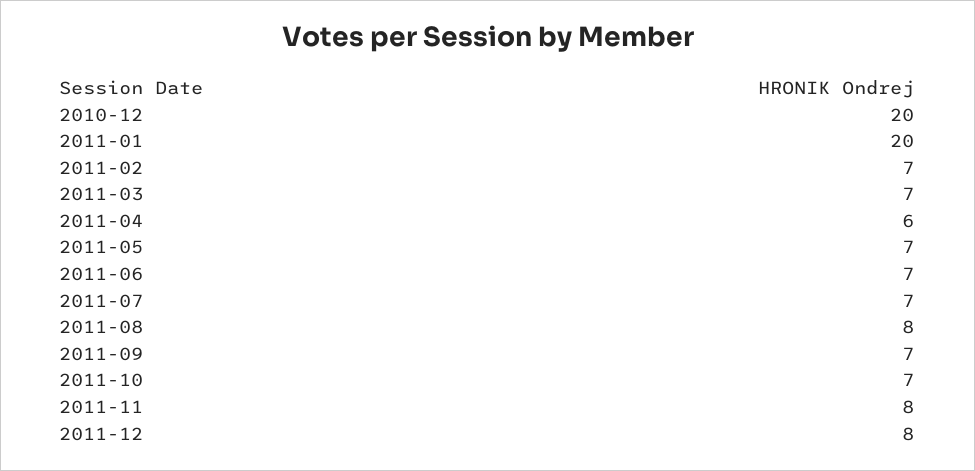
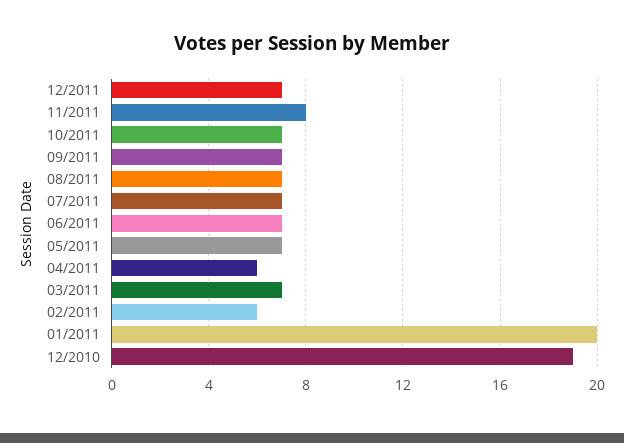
  {
-   "2010-12": 20,
+   "2010-12": 19,
    "2011-01": 20,
-   "2011-02": 7,
+   "2011-02": 6,
    "2011-03": 7,
    "2011-04": 6,
    "2011-05": 7,
    "2011-06": 7,
    "2011-07": 7,
-   "2011-08": 8,
+   "2011-08": 7,
    "2011-09": 7,
    "2011-10": 7,
    "2011-11": 8,
-   "2011-12": 8
+   "2011-12": 7
  }

